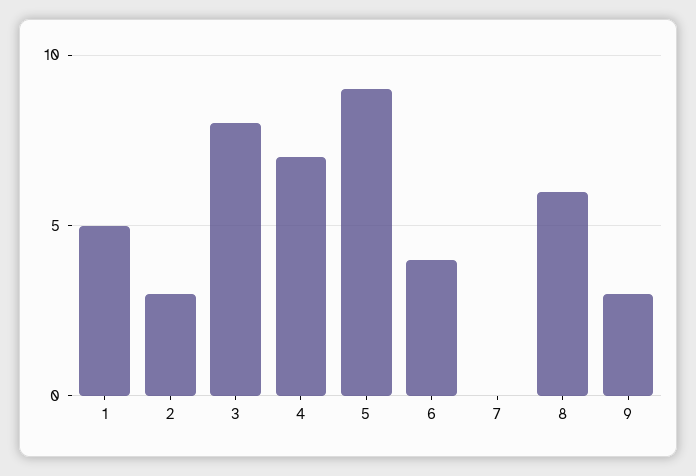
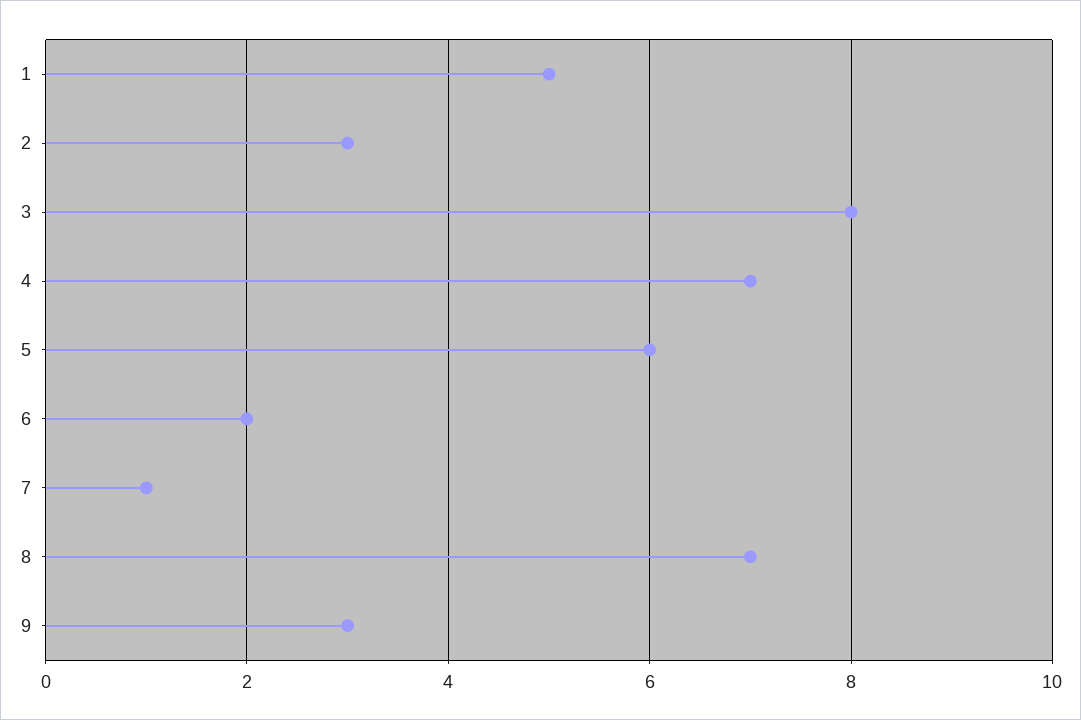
  {
    "1": 5,
    "2": 3,
    "3": 8,
    "4": 7,
-   "5": 9,
+   "5": 6,
-   "6": 4,
+   "6": 2,
-   "7": 0,
+   "7": 1,
-   "8": 6,
+   "8": 7,
    "9": 3
  }

